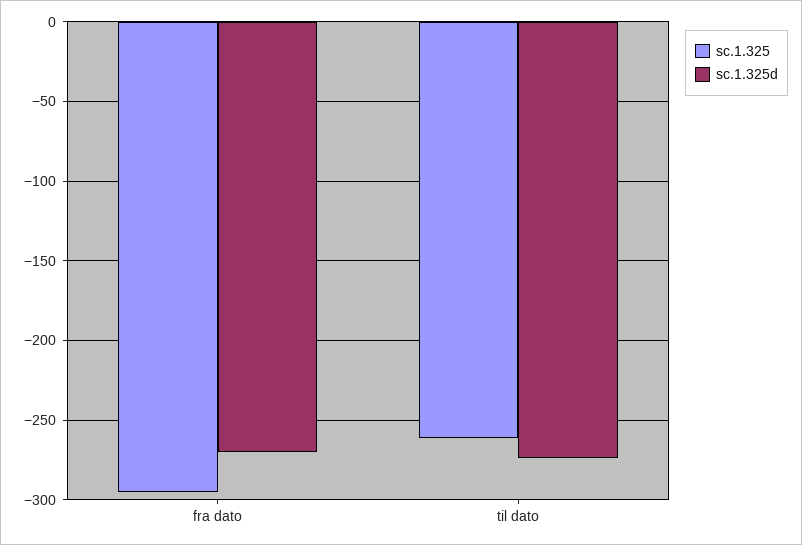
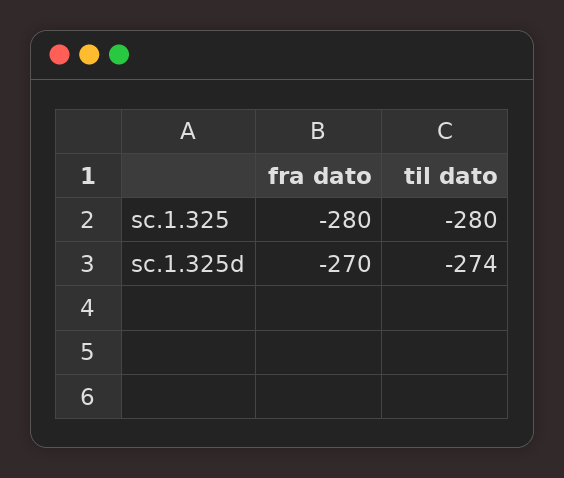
  {
    "sc.1.325": {
-     "fra dato": -295,
+     "fra dato": -280,
-     "til dato": -260
+     "til dato": -280
    },
    "sc.1.325d": {
      "fra dato": -270,
      "til dato": -274
    }
  }

